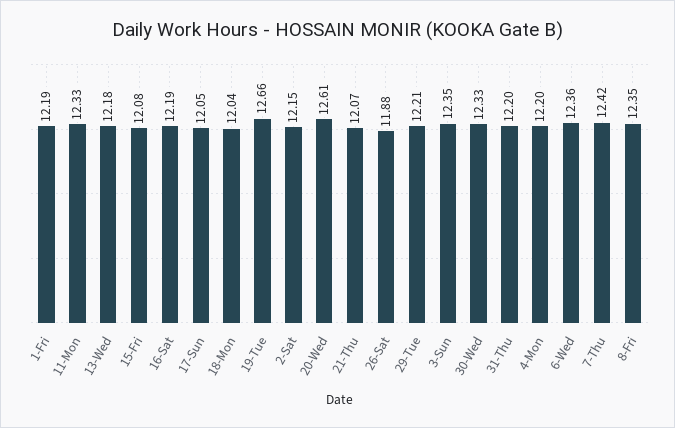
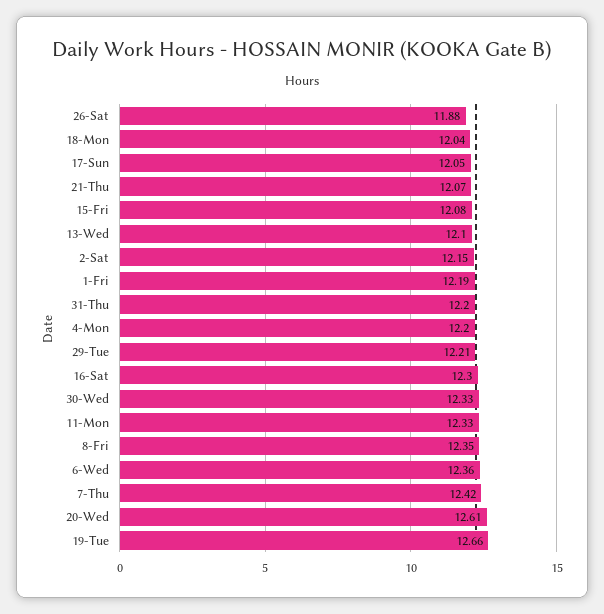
  {
    "1-Fri": 12.19,
    "11-Mon": 12.33,
-   "13-Wed": 12.18,
+   "13-Wed": 12.1,
    "15-Fri": 12.08,
-   "16-Sat": 12.19,
+   "16-Sat": 12.3,
    "17-Sun": 12.05,
    "18-Mon": 12.04,
    "19-Tue": 12.66,
    "2-Sat": 12.15,
    "20-Wed": 12.61,
    "21-Thu": 12.07,
    "26-Sat": 11.88,
    "29-Tue": 12.21,
-   "3-Sun": 12.35,
    "30-Wed": 12.33,
    "31-Thu": 12.2,
    "4-Mon": 12.2,
    "6-Wed": 12.36,
    "7-Thu": 12.42,
    "8-Fri": 12.35
  }

